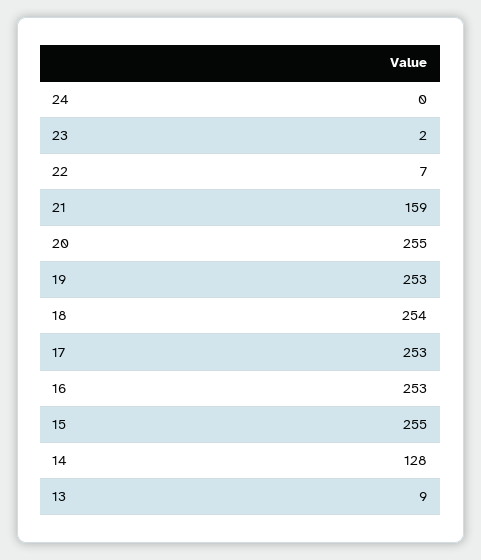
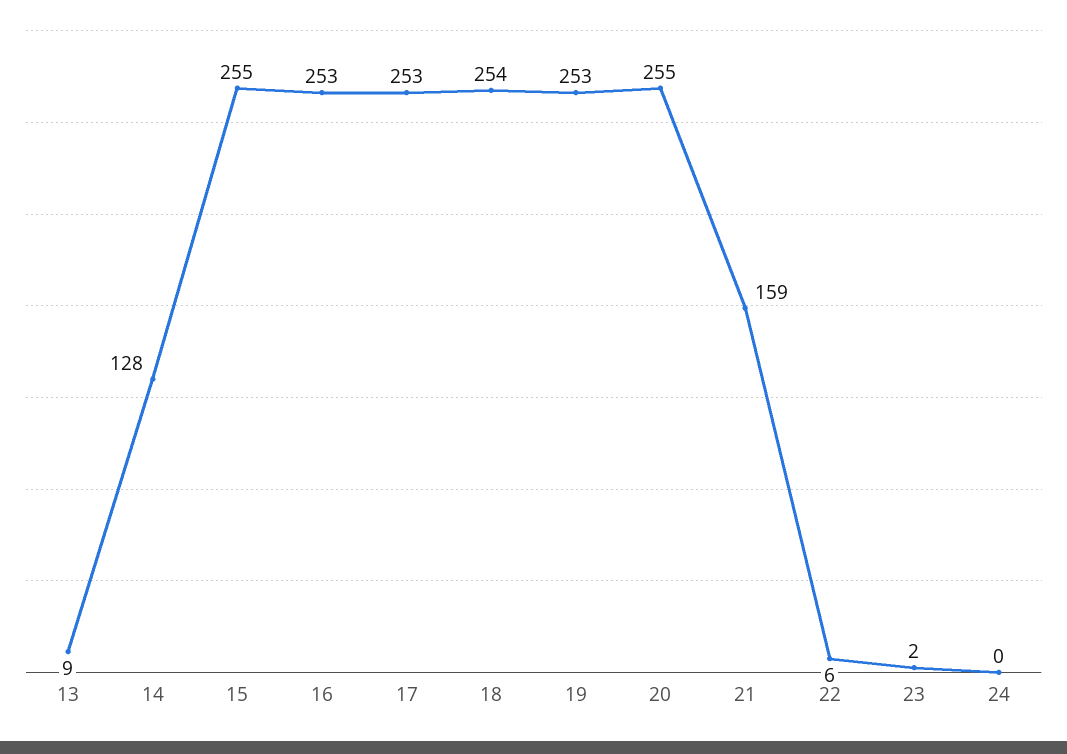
  {
    "24": 0,
    "23": 2,
-   "22": 7,
+   "22": 6,
    "21": 159,
    "20": 255,
    "19": 253,
    "18": 254,
    "17": 253,
    "16": 253,
    "15": 255,
    "14": 128,
    "13": 9
  }

